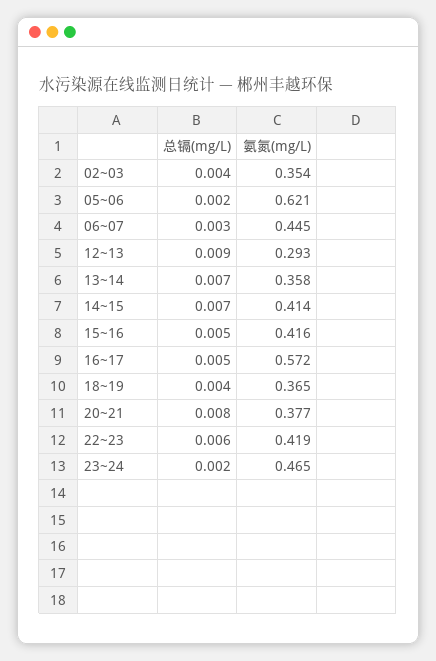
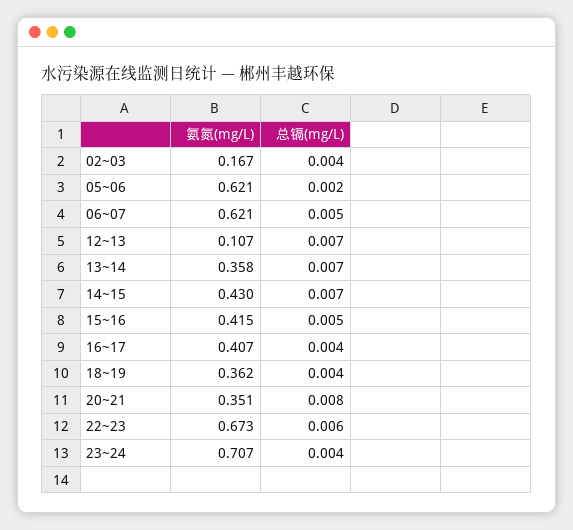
  {
    "总镉(mg/L)": {
      "02~03": 0.004,
      "05~06": 0.002,
-     "06~07": 0.003,
+     "06~07": 0.005,
-     "12~13": 0.009,
+     "12~13": 0.007,
      "13~14": 0.007,
      "14~15": 0.007,
      "15~16": 0.005,
-     "16~17": 0.005,
+     "16~17": 0.004,
      "18~19": 0.004,
      "20~21": 0.008,
      "22~23": 0.006,
-     "23~24": 0.002
+     "23~24": 0.004
    },
    "氨氮(mg/L)": {
-     "02~03": 0.354,
+     "02~03": 0.167,
      "05~06": 0.621,
-     "06~07": 0.445,
+     "06~07": 0.621,
-     "12~13": 0.293,
+     "12~13": 0.107,
      "13~14": 0.358,
-     "14~15": 0.414,
+     "14~15": 0.43,
-     "15~16": 0.416,
+     "15~16": 0.415,
-     "16~17": 0.572,
+     "16~17": 0.407,
-     "18~19": 0.365,
+     "18~19": 0.362,
-     "20~21": 0.377,
+     "20~21": 0.351,
-     "22~23": 0.419,
+     "22~23": 0.673,
-     "23~24": 0.465
+     "23~24": 0.707
    }
  }

